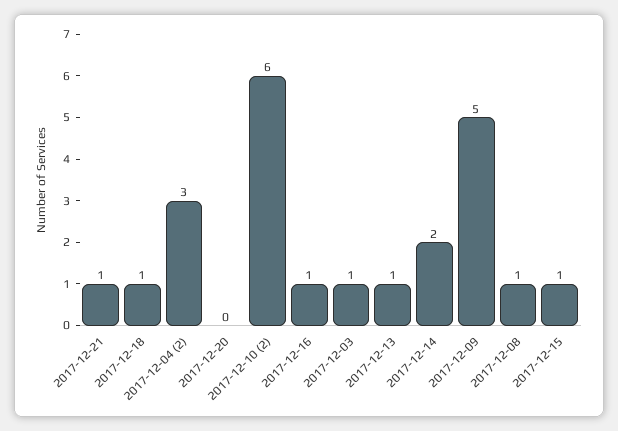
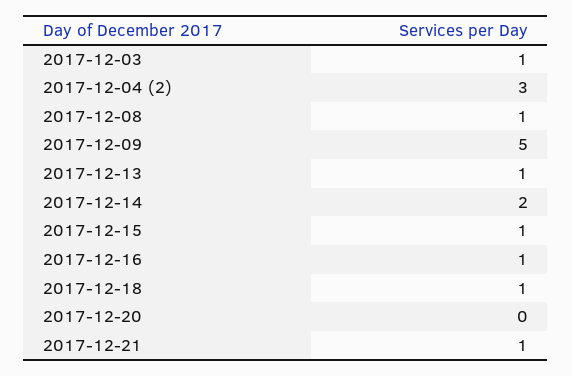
  {
    "2017-12-21": 1,
    "2017-12-18": 1,
    "2017-12-04 (2)": 3,
    "2017-12-20": 0,
-   "2017-12-10 (2)": 6,
    "2017-12-16": 1,
    "2017-12-03": 1,
    "2017-12-13": 1,
    "2017-12-14": 2,
    "2017-12-09": 5,
    "2017-12-08": 1,
    "2017-12-15": 1
  }

